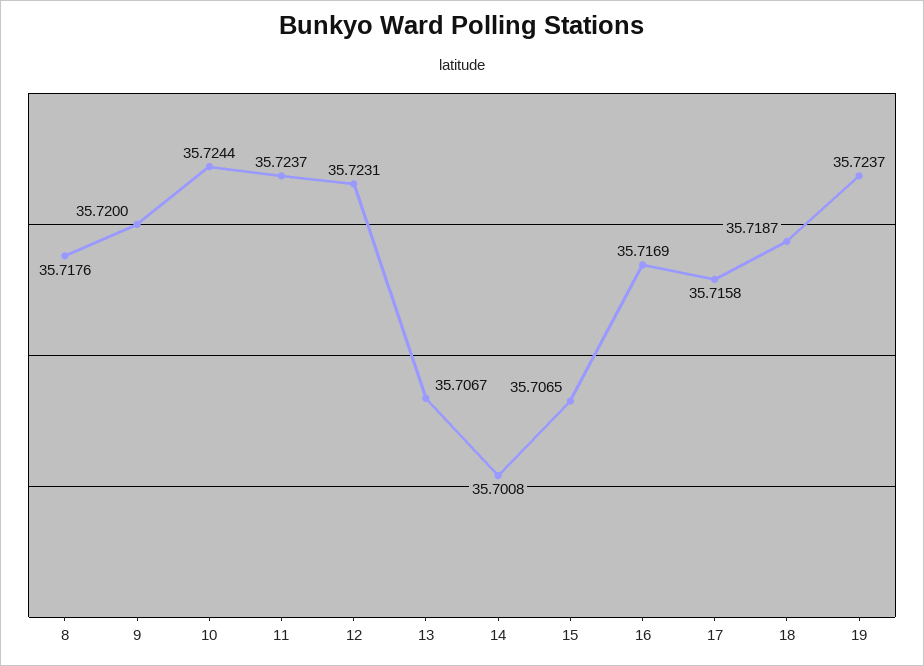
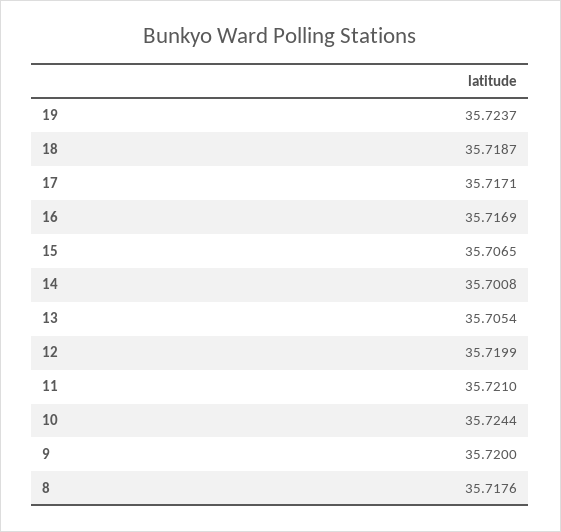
  {
    "8": 35.7176,
    "9": 35.72,
    "10": 35.7244,
-   "11": 35.7237,
+   "11": 35.721,
-   "12": 35.7231,
+   "12": 35.7199,
-   "13": 35.7067,
+   "13": 35.7054,
    "14": 35.7008,
    "15": 35.7065,
    "16": 35.7169,
-   "17": 35.7158,
+   "17": 35.7171,
    "18": 35.7187,
    "19": 35.7237
  }

